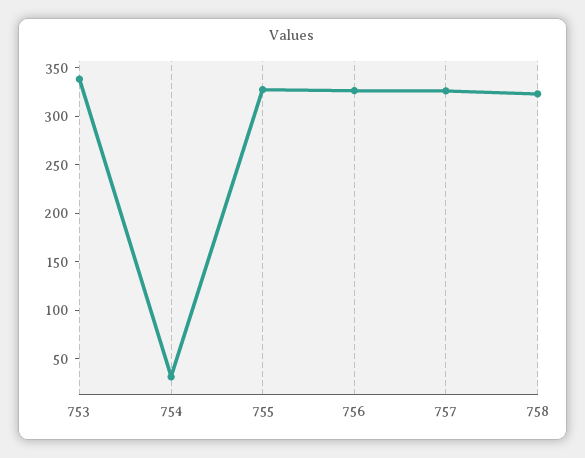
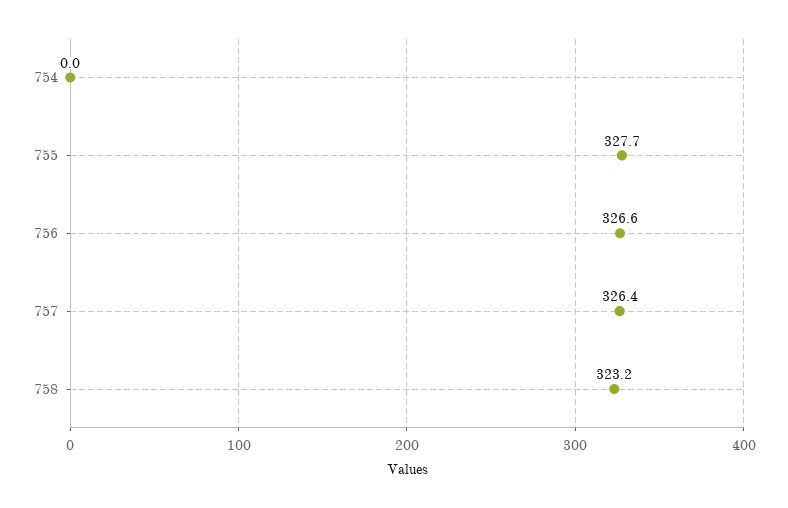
  {
-   "753": 340,
-   "754": 30,
+   "754": 0,
    "755": 327.7,
    "756": 326.6,
    "757": 326.4,
    "758": 323.2
  }

